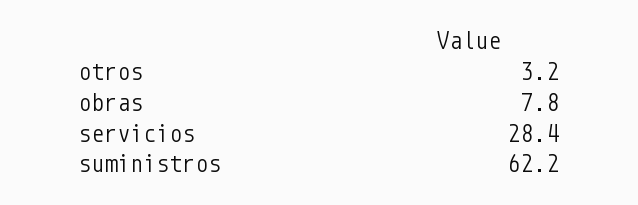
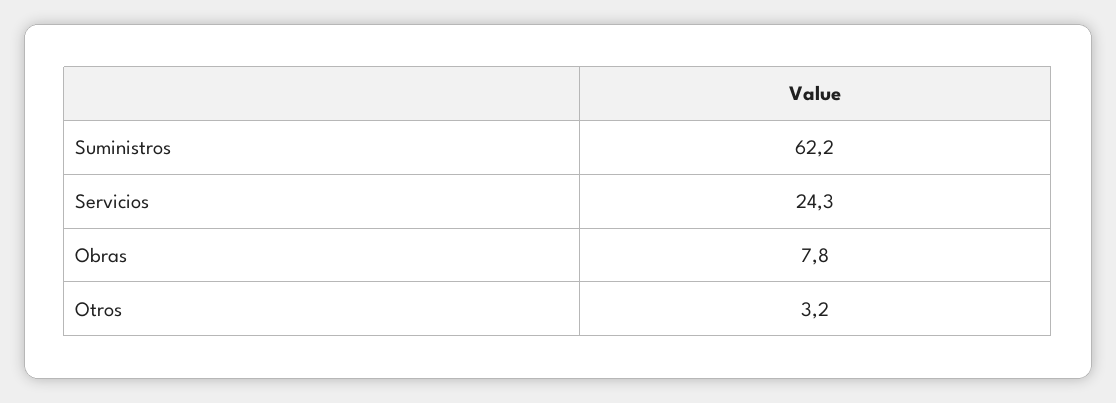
  {
    "otros": 3.2,
    "obras": 7.8,
-   "servicios": 28.4,
+   "servicios": 24.3,
    "suministros": 62.2
  }

